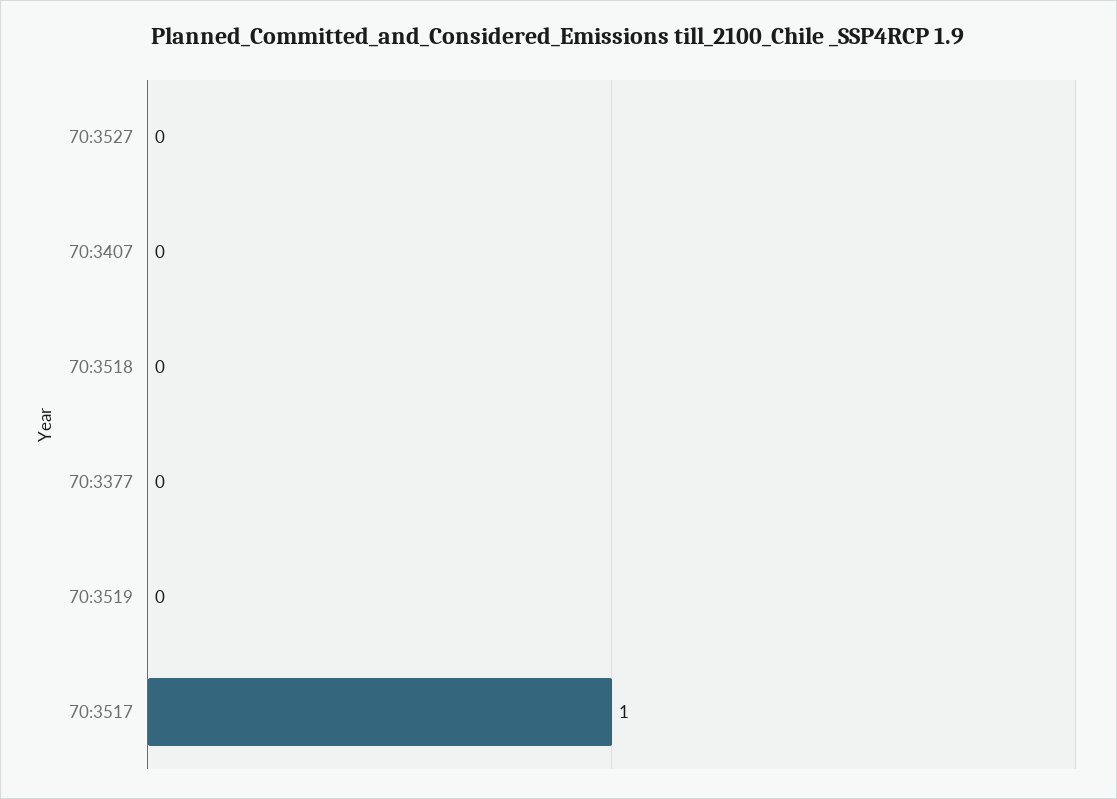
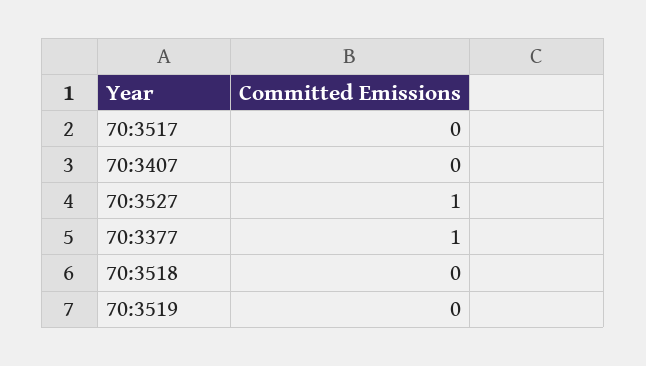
  {
-   "70:3527": 0,
+   "70:3527": 1,
    "70:3407": 0,
    "70:3518": 0,
-   "70:3377": 0,
+   "70:3377": 1,
    "70:3519": 0,
-   "70:3517": 1
+   "70:3517": 0
  }

